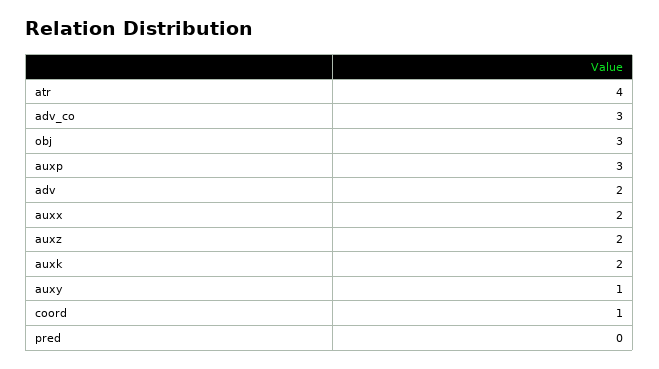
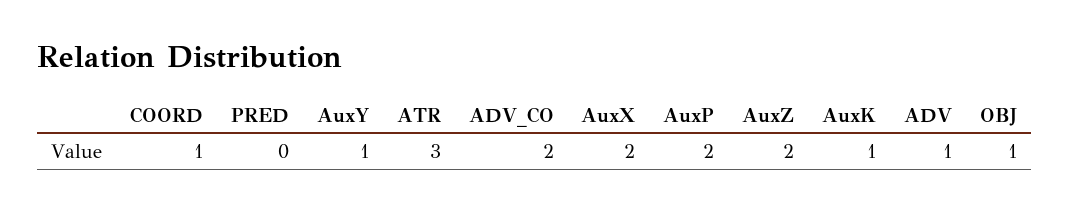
  {
-   "atr": 4,
+   "atr": 3,
-   "adv_co": 3,
+   "adv_co": 2,
-   "obj": 3,
+   "obj": 1,
-   "auxp": 3,
+   "auxp": 2,
-   "adv": 2,
+   "adv": 1,
    "auxx": 2,
    "auxz": 2,
-   "auxk": 2,
+   "auxk": 1,
    "auxy": 1,
    "coord": 1,
    "pred": 0
  }

